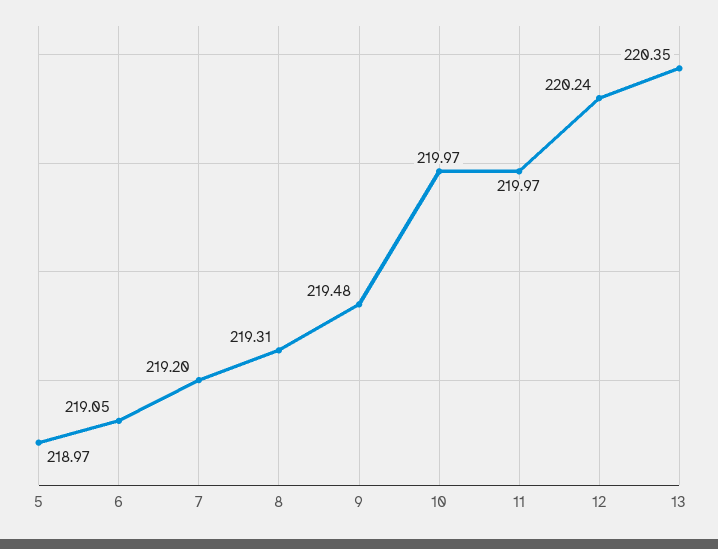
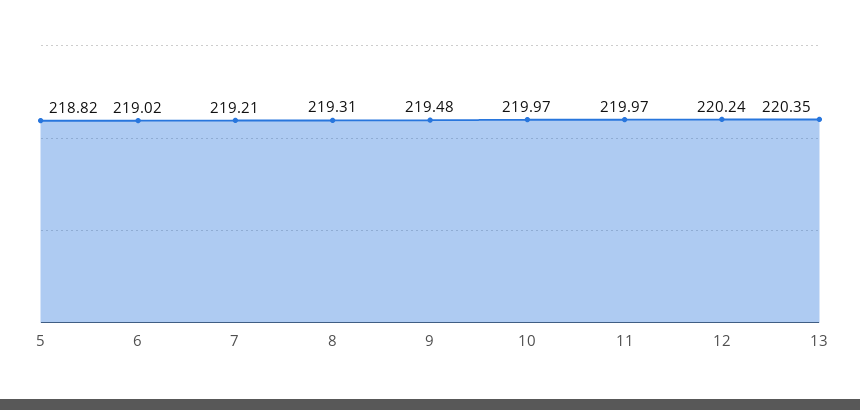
  {
-   "5": 218.97,
+   "5": 218.82,
-   "6": 219.05,
+   "6": 219.02,
-   "7": 219.2,
+   "7": 219.21,
    "8": 219.31,
    "9": 219.48,
    "10": 219.97,
    "11": 219.97,
    "12": 220.24,
    "13": 220.35
  }

